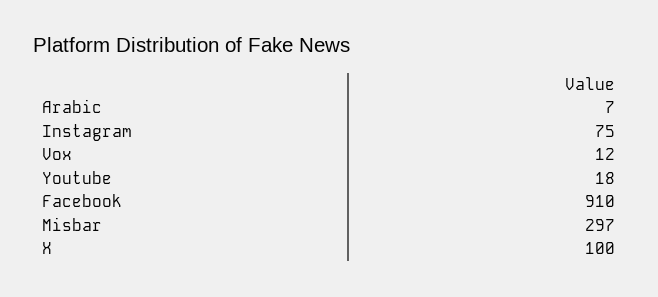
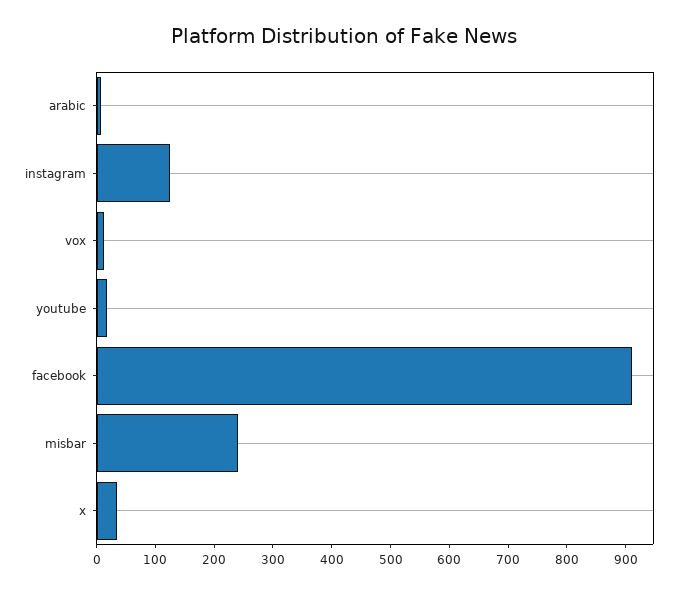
  {
    "Arabic": 7,
-   "Instagram": 75,
+   "Instagram": 120,
    "Vox": 12,
    "Youtube": 18,
    "Facebook": 910,
-   "Misbar": 297,
+   "Misbar": 240,
-   "X": 100
+   "X": 40
  }

